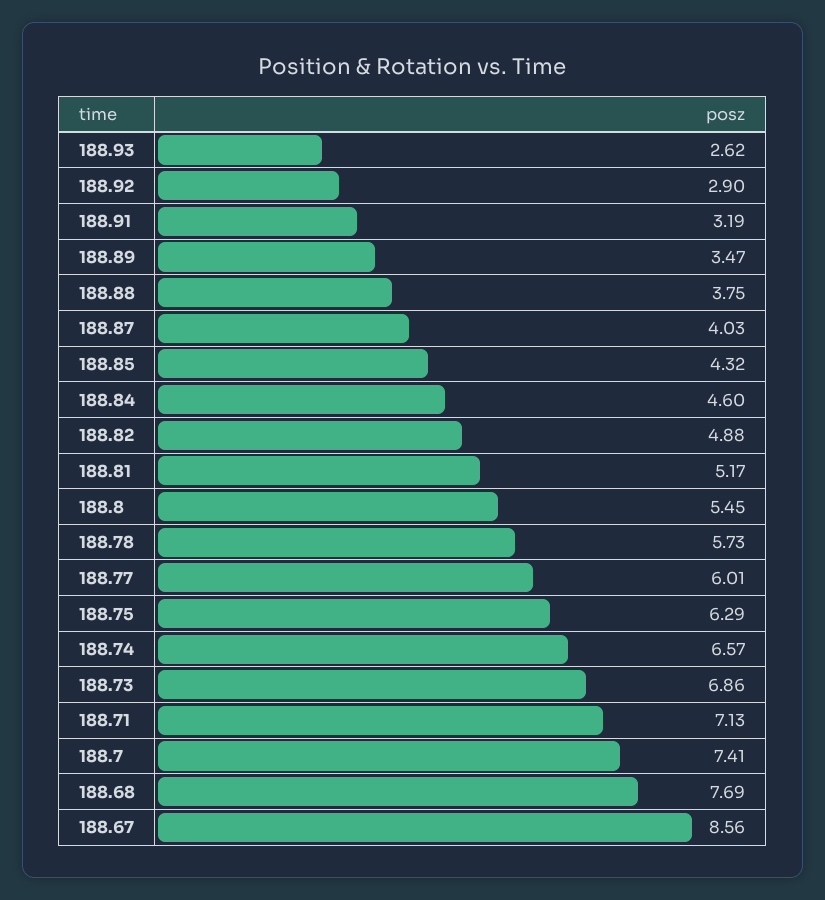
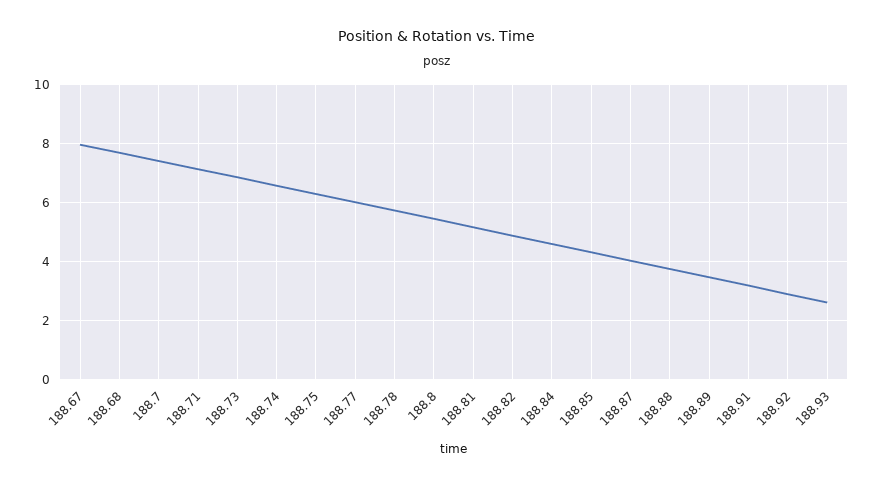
  {
    "188.93": 2.62,
    "188.92": 2.9,
    "188.91": 3.19,
    "188.89": 3.47,
    "188.88": 3.75,
    "188.87": 4.03,
    "188.85": 4.32,
    "188.84": 4.6,
    "188.82": 4.88,
    "188.81": 5.17,
    "188.8": 5.45,
    "188.78": 5.73,
    "188.77": 6.01,
    "188.75": 6.29,
    "188.74": 6.57,
    "188.73": 6.86,
    "188.71": 7.13,
    "188.7": 7.41,
    "188.68": 7.69,
-   "188.67": 8.56
+   "188.67": 8
  }

